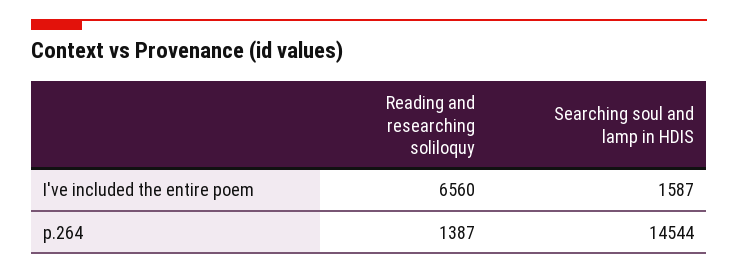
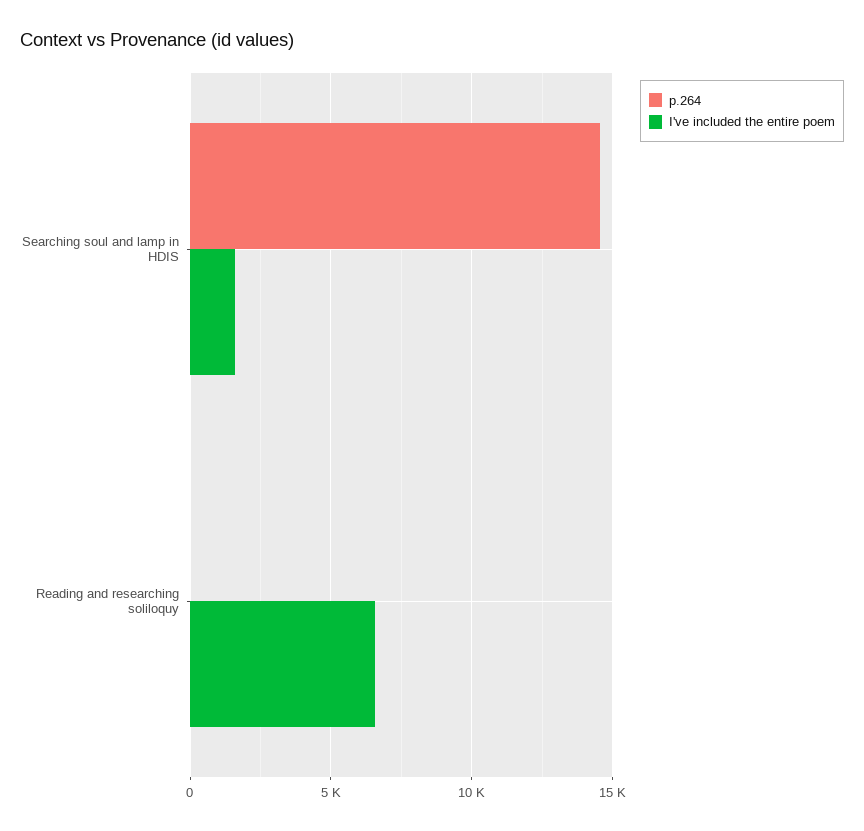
  {
    "I've included the entire poem": {
      "Reading and researching soliloquy": 6560,
      "Searching soul and lamp in HDIS": 1587
    },
    "p.264": {
-     "Reading and researching soliloquy": 1387,
+     "Reading and researching soliloquy": 0,
      "Searching soul and lamp in HDIS": 14544
    }
  }

